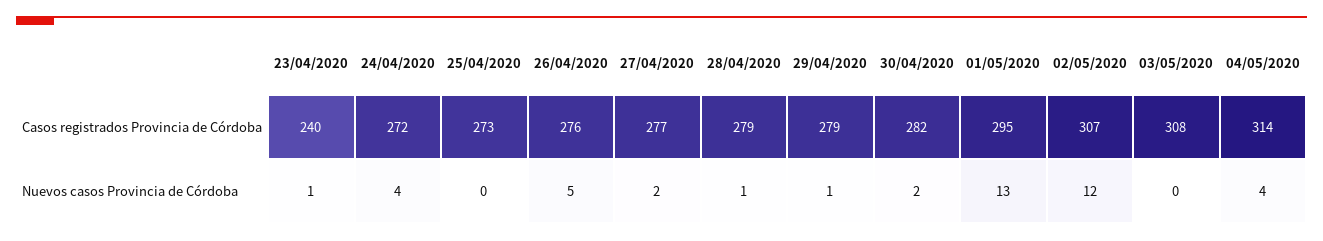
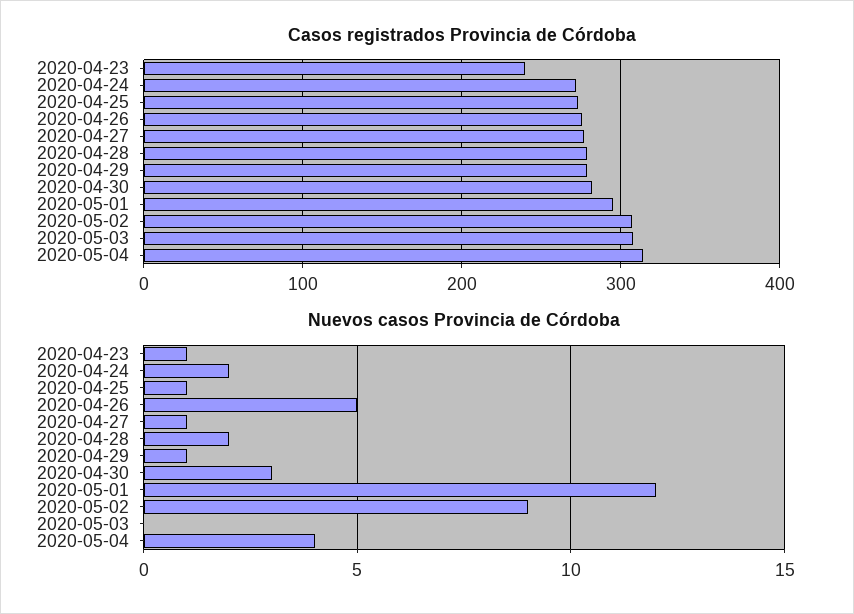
  {
    "Casos registrados Provincia de Córdoba": {
      "23/04/2020": 240,
      "24/04/2020": 272,
      "25/04/2020": 273,
      "26/04/2020": 276,
      "27/04/2020": 277,
      "28/04/2020": 279,
      "29/04/2020": 279,
      "30/04/2020": 282,
      "01/05/2020": 295,
      "02/05/2020": 307,
      "03/05/2020": 308,
      "04/05/2020": 314
    },
    "Nuevos casos Provincia de Córdoba": {
      "23/04/2020": 1,
-     "24/04/2020": 4,
+     "24/04/2020": 2,
-     "25/04/2020": 0,
+     "25/04/2020": 1,
      "26/04/2020": 5,
-     "27/04/2020": 2,
+     "27/04/2020": 1,
-     "28/04/2020": 1,
+     "28/04/2020": 2,
      "29/04/2020": 1,
-     "30/04/2020": 2,
+     "30/04/2020": 3,
-     "01/05/2020": 13,
+     "01/05/2020": 12,
-     "02/05/2020": 12,
+     "02/05/2020": 9,
      "03/05/2020": 0,
      "04/05/2020": 4
    }
  }

